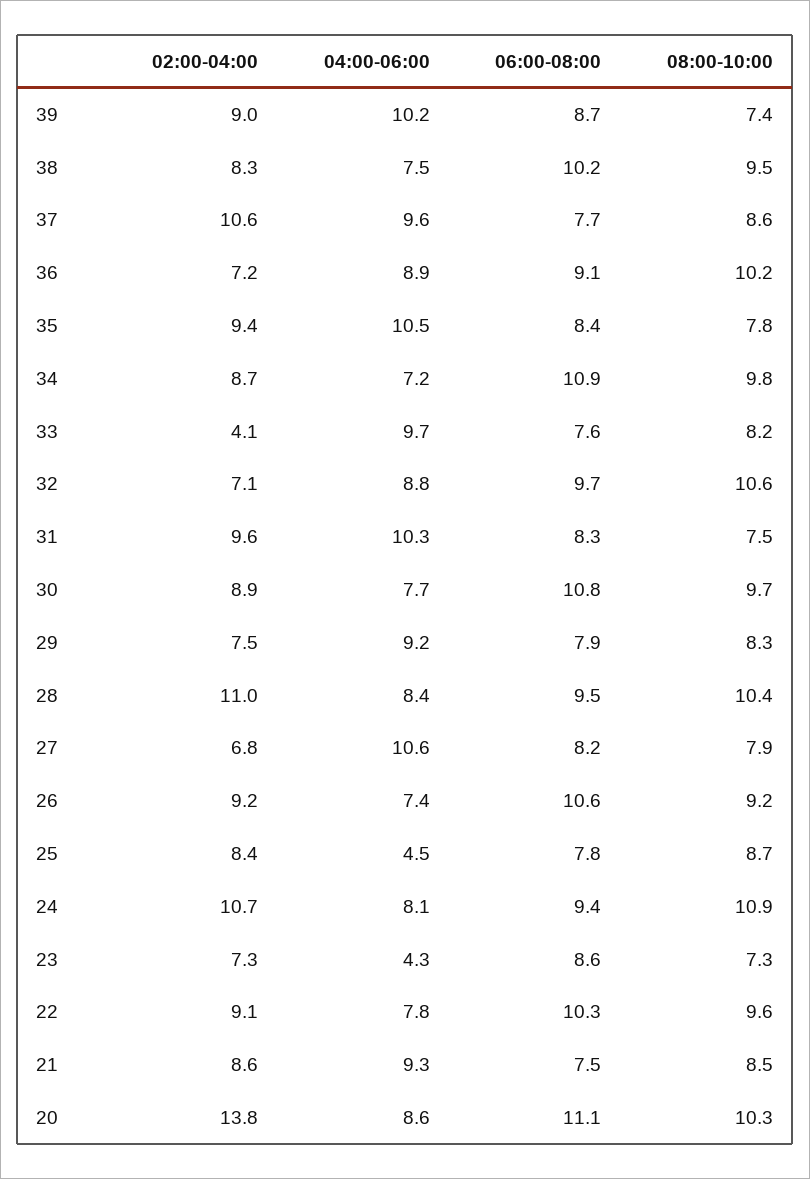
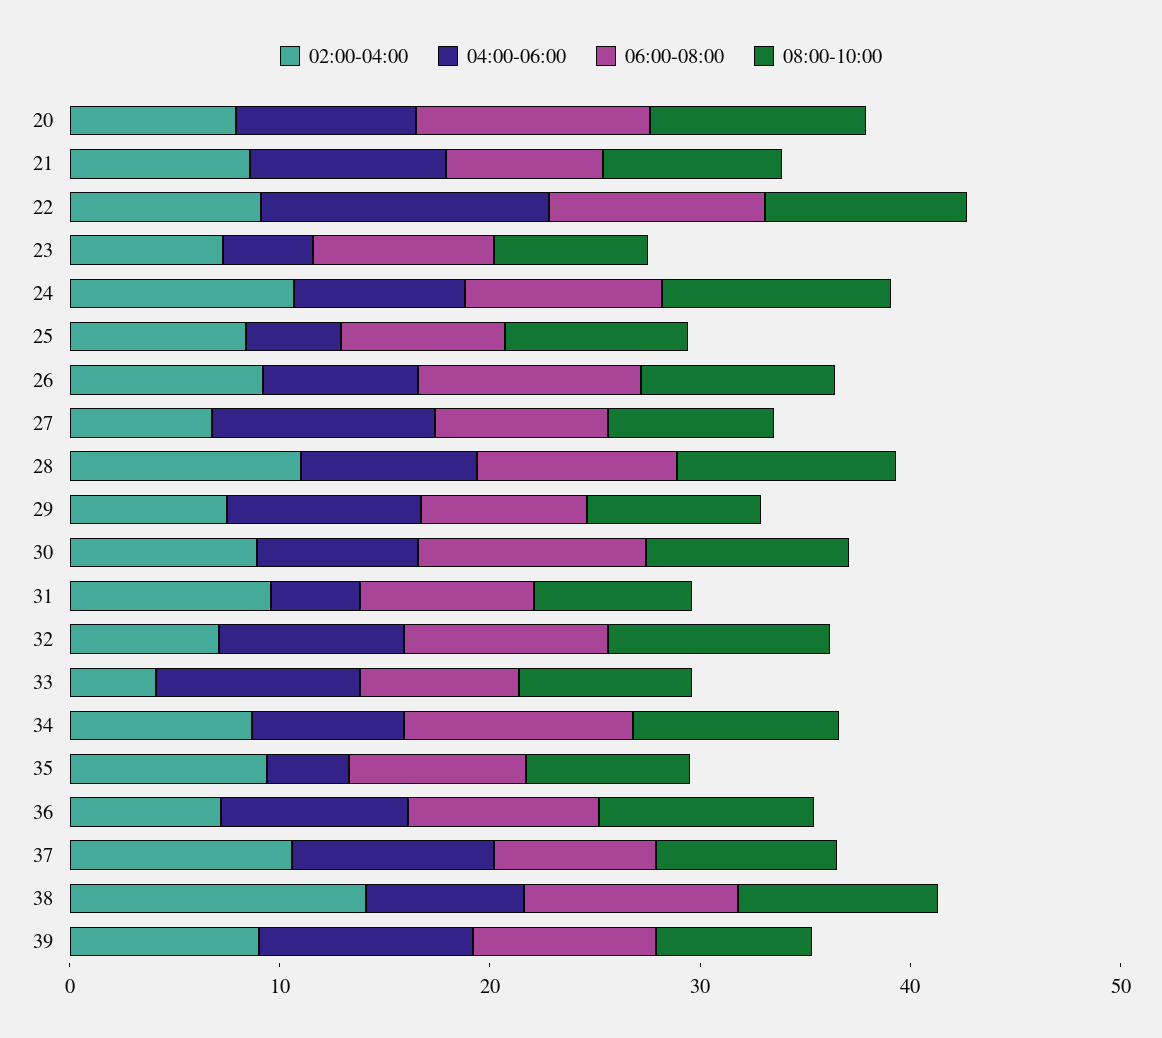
  {
    "02:00-04:00": {
      "39": 9,
-     "38": 8.3,
+     "38": 14,
      "37": 10.6,
      "36": 7.2,
      "35": 9.4,
      "34": 8.7,
      "33": 4.1,
      "32": 7.1,
      "31": 9.6,
      "30": 8.9,
      "29": 7.5,
      "28": 11,
      "27": 6.8,
      "26": 9.2,
      "25": 8.4,
      "24": 10.7,
      "23": 7.3,
      "22": 9.1,
      "21": 8.6,
-     "20": 13.8
+     "20": 8
    },
    "04:00-06:00": {
      "39": 10.2,
      "38": 7.5,
      "37": 9.6,
      "36": 8.9,
-     "35": 10.5,
+     "35": 4,
      "34": 7.2,
      "33": 9.7,
      "32": 8.8,
-     "31": 10.3,
+     "31": 4,
      "30": 7.7,
      "29": 9.2,
      "28": 8.4,
      "27": 10.6,
      "26": 7.4,
      "25": 4.5,
      "24": 8.1,
      "23": 4.3,
-     "22": 7.8,
+     "22": 14,
      "21": 9.3,
      "20": 8.6
    },
    "06:00-08:00": {
      "39": 8.7,
      "38": 10.2,
      "37": 7.7,
      "36": 9.1,
      "35": 8.4,
      "34": 10.9,
      "33": 7.6,
      "32": 9.7,
      "31": 8.3,
      "30": 10.8,
      "29": 7.9,
      "28": 9.5,
      "27": 8.2,
      "26": 10.6,
      "25": 7.8,
      "24": 9.4,
      "23": 8.6,
      "22": 10.3,
      "21": 7.5,
      "20": 11.1
    },
    "08:00-10:00": {
      "39": 7.4,
      "38": 9.5,
      "37": 8.6,
      "36": 10.2,
      "35": 7.8,
      "34": 9.8,
      "33": 8.2,
      "32": 10.6,
      "31": 7.5,
      "30": 9.7,
      "29": 8.3,
      "28": 10.4,
      "27": 7.9,
      "26": 9.2,
      "25": 8.7,
      "24": 10.9,
      "23": 7.3,
      "22": 9.6,
      "21": 8.5,
      "20": 10.3
    }
  }

